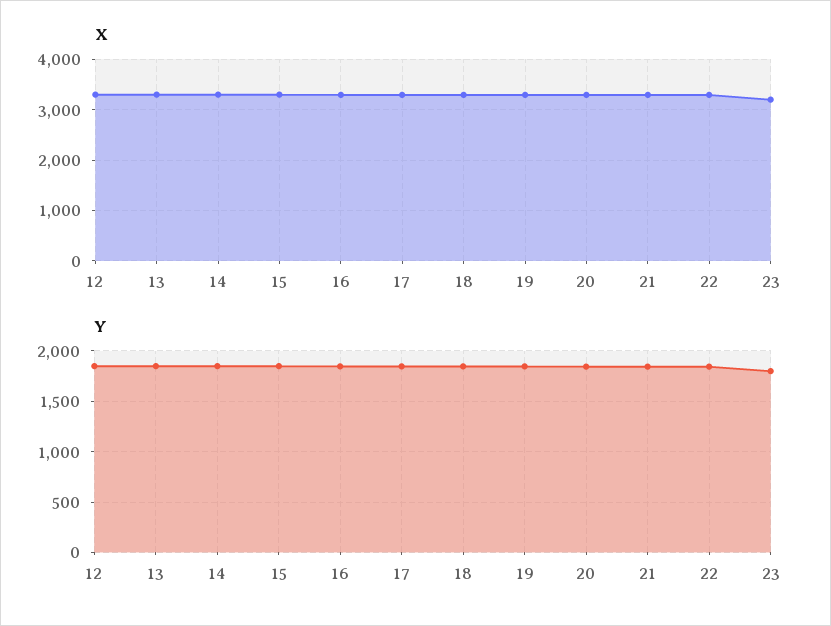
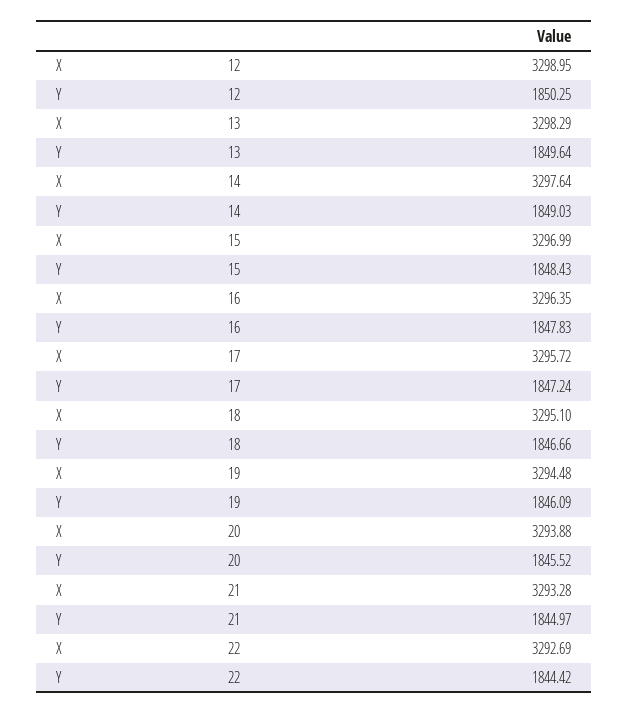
  {
    "X": {
      "12": 3298.95,
      "13": 3298.29,
      "14": 3297.64,
      "15": 3296.99,
      "16": 3296.35,
      "17": 3295.72,
      "18": 3295.1,
      "19": 3294.48,
      "20": 3293.88,
      "21": 3293.28,
-     "22": 3292.69,
+     "22": 3292.69
-     "23": 3200
    },
    "Y": {
      "12": 1850.25,
      "13": 1849.64,
      "14": 1849.03,
      "15": 1848.43,
      "16": 1847.83,
      "17": 1847.24,
      "18": 1846.66,
      "19": 1846.09,
      "20": 1845.52,
      "21": 1844.97,
-     "22": 1844.42,
+     "22": 1844.42
-     "23": 1800
    }
  }

